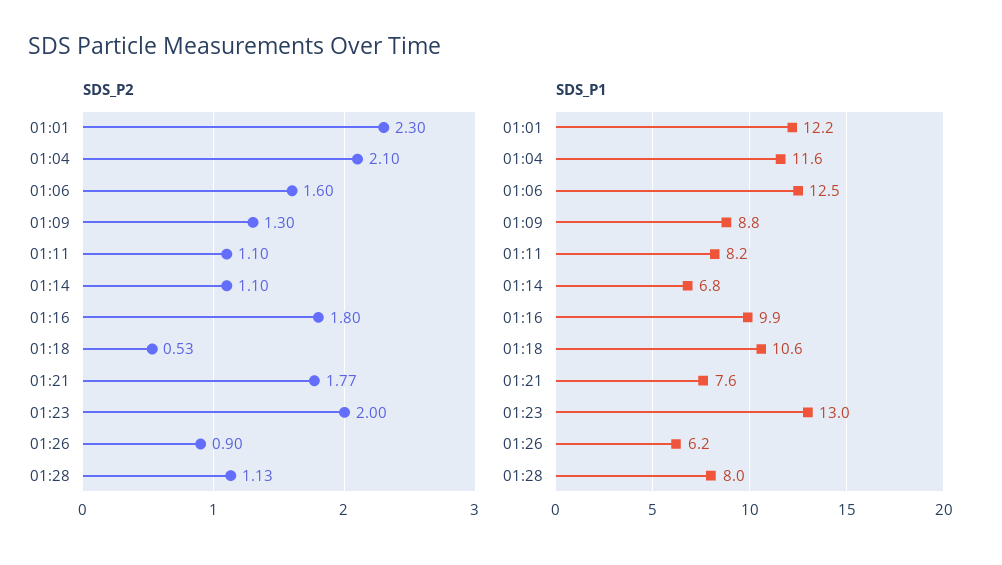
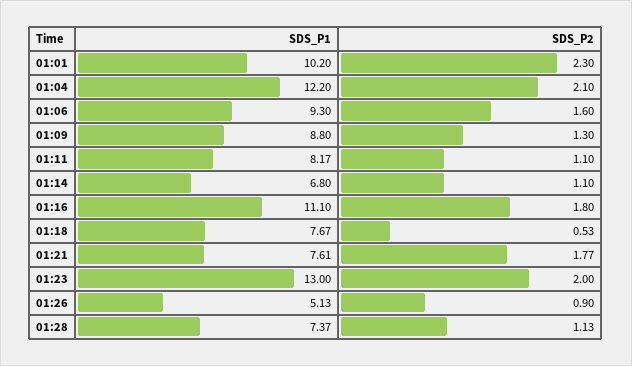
  {
    "SDS_P2": {
      "01:01": 2.3,
      "01:04": 2.1,
      "01:06": 1.6,
      "01:09": 1.3,
      "01:11": 1.1,
      "01:14": 1.1,
      "01:16": 1.8,
      "01:18": 0.53,
      "01:21": 1.77,
      "01:23": 2,
      "01:26": 0.9,
      "01:28": 1.13
    },
    "SDS_P1": {
-     "01:01": 12.2,
+     "01:01": 10.2,
-     "01:04": 11.6,
+     "01:04": 12.2,
-     "01:06": 12.5,
+     "01:06": 9.3,
      "01:09": 8.8,
      "01:11": 8.17,
      "01:14": 6.8,
-     "01:16": 9.9,
+     "01:16": 11.1,
-     "01:18": 10.6,
+     "01:18": 7.67,
      "01:21": 7.61,
      "01:23": 13,
-     "01:26": 6.2,
+     "01:26": 5.13,
-     "01:28": 8
+     "01:28": 7.37
    }
  }

